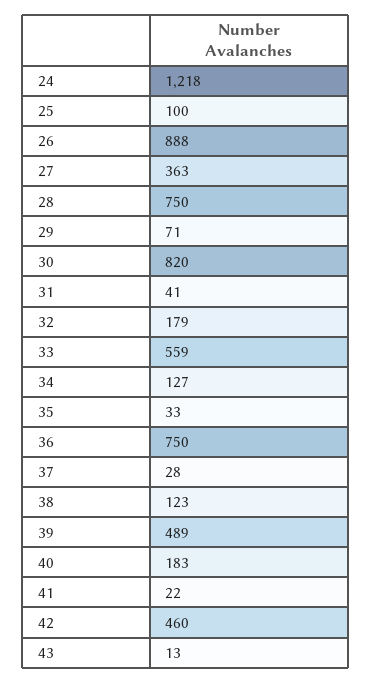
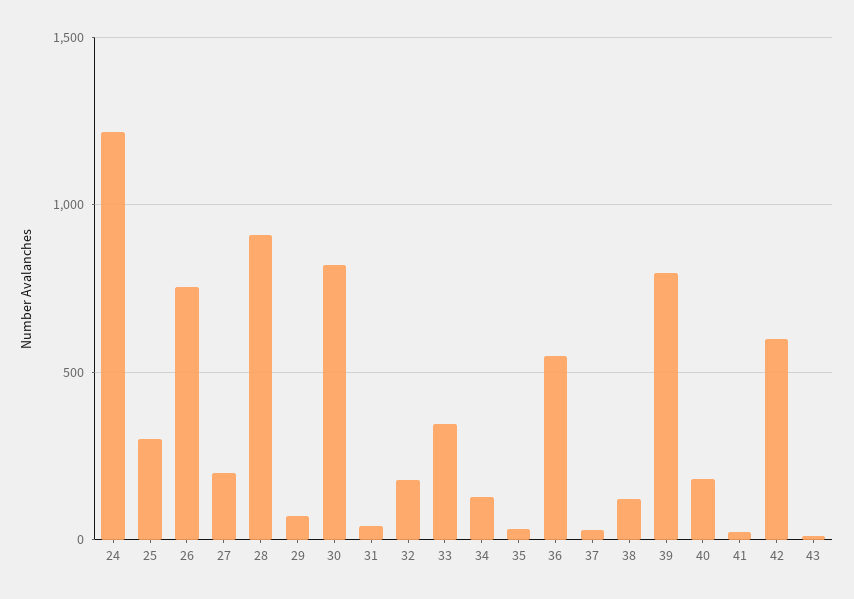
  {
    "24": 1218,
-   "25": 100,
+   "25": 300,
-   "26": 888,
+   "26": 750,
-   "27": 363,
+   "27": 200,
-   "28": 750,
+   "28": 900,
    "29": 71,
    "30": 820,
    "31": 41,
    "32": 179,
-   "33": 559,
+   "33": 350,
    "34": 127,
    "35": 33,
-   "36": 750,
+   "36": 550,
    "37": 28,
    "38": 123,
-   "39": 489,
+   "39": 800,
    "40": 183,
    "41": 22,
-   "42": 460,
+   "42": 600,
    "43": 13
  }

